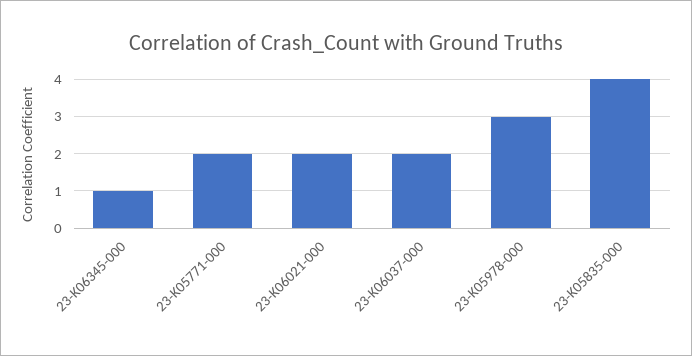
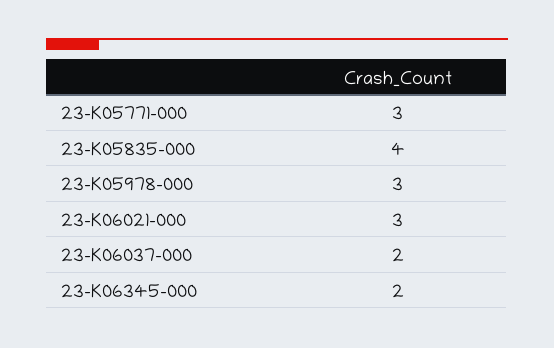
  {
-   "23-K06345-000": 1,
+   "23-K06345-000": 2,
-   "23-K05771-000": 2,
+   "23-K05771-000": 3,
-   "23-K06021-000": 2,
+   "23-K06021-000": 3,
    "23-K06037-000": 2,
    "23-K05978-000": 3,
    "23-K05835-000": 4
  }

